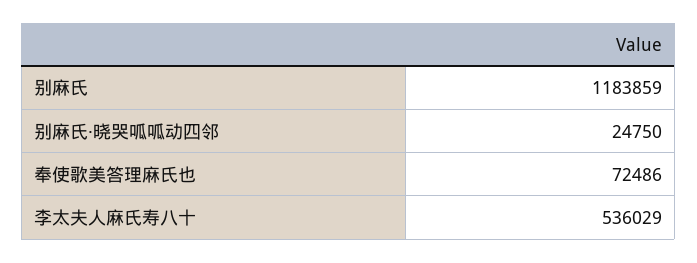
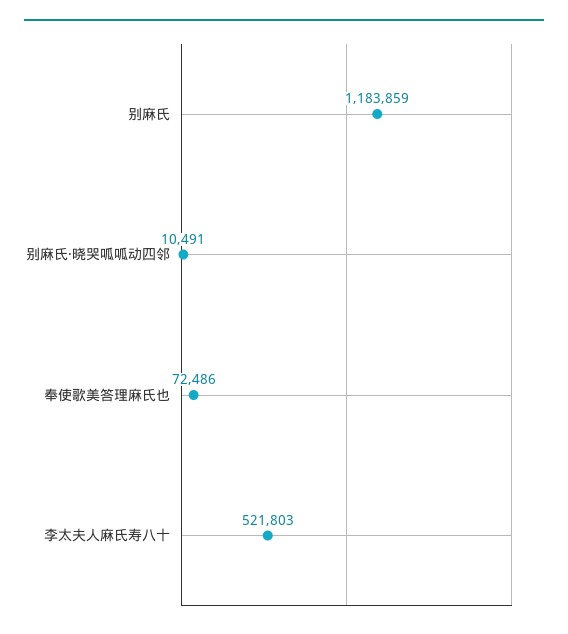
  {
    "别麻氏": 1183859,
-   "别麻氏·晓哭呱呱动四邻": 24750,
+   "别麻氏·晓哭呱呱动四邻": 10491,
    "奉使歌美答理麻氏也": 72486,
-   "李太夫人麻氏寿八十": 536029
+   "李太夫人麻氏寿八十": 521803
  }

